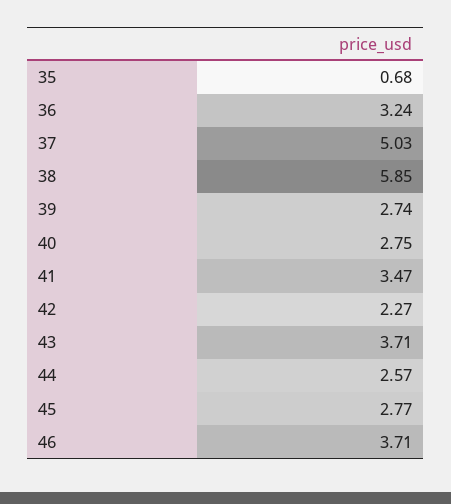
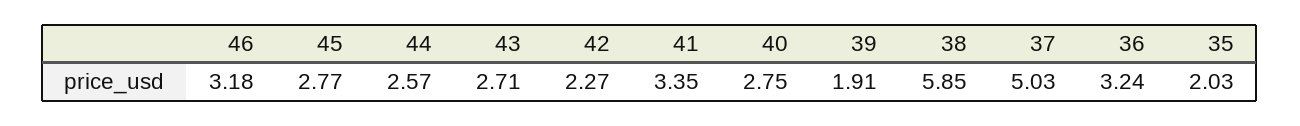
  {
-   "35": 0.68,
+   "35": 2.03,
    "36": 3.24,
    "37": 5.03,
    "38": 5.85,
-   "39": 2.74,
+   "39": 1.91,
    "40": 2.75,
-   "41": 3.47,
+   "41": 3.35,
    "42": 2.27,
-   "43": 3.71,
+   "43": 2.71,
    "44": 2.57,
    "45": 2.77,
-   "46": 3.71
+   "46": 3.18
  }

